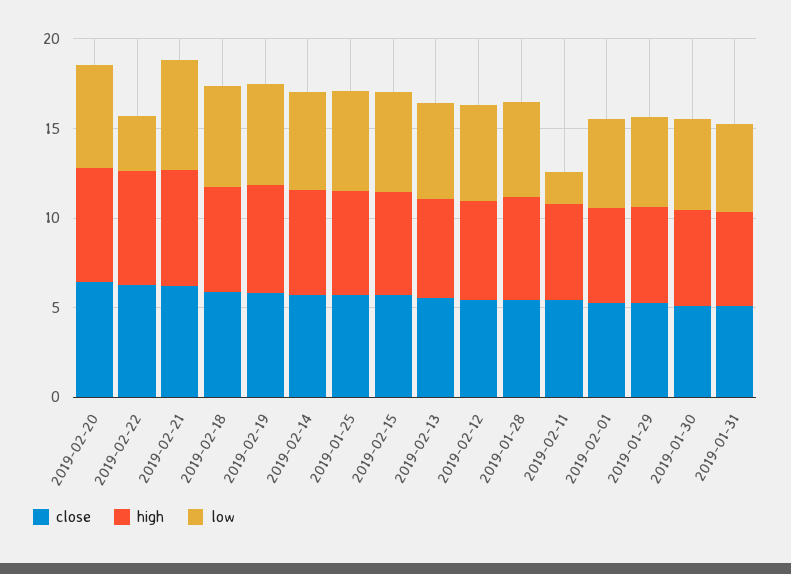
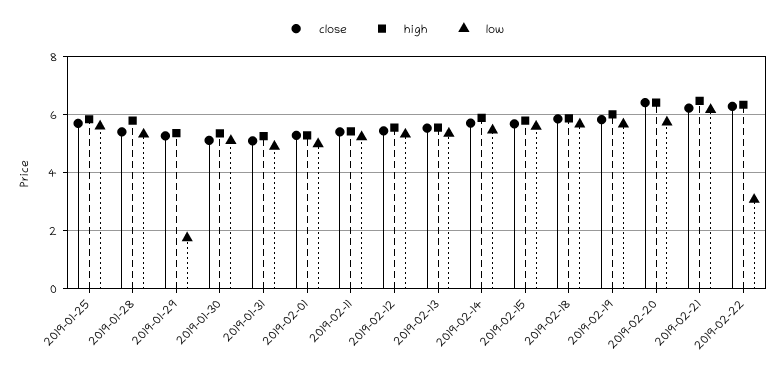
  {
    "close": {
      "2019-02-20": 6.5,
      "2019-02-22": 6.25,
      "2019-02-21": 6.25,
      "2019-02-18": 5.75,
      "2019-02-19": 5.75,
      "2019-02-14": 5.75,
      "2019-01-25": 5.75,
      "2019-02-15": 5.75,
      "2019-02-13": 5.5,
      "2019-02-12": 5.5,
      "2019-01-28": 5.5,
      "2019-02-11": 5.5,
      "2019-02-01": 5.25,
      "2019-01-29": 5.25,
      "2019-01-30": 5,
      "2019-01-31": 5
    },
    "high": {
      "2019-02-20": 6.5,
      "2019-02-22": 6.25,
      "2019-02-21": 6.5,
      "2019-02-18": 5.75,
      "2019-02-19": 6,
      "2019-02-14": 6,
      "2019-01-25": 5.75,
      "2019-02-15": 5.75,
      "2019-02-13": 5.5,
      "2019-02-12": 5.5,
      "2019-01-28": 5.75,
      "2019-02-11": 5.5,
      "2019-02-01": 5.25,
      "2019-01-29": 5.25,
      "2019-01-30": 5.25,
      "2019-01-31": 5.25
    },
    "low": {
      "2019-02-20": 5.75,
      "2019-02-22": 3,
      "2019-02-21": 6.25,
      "2019-02-18": 5.75,
      "2019-02-19": 5.75,
      "2019-02-14": 5.5,
      "2019-01-25": 5.5,
      "2019-02-15": 5.5,
      "2019-02-13": 5.25,
      "2019-02-12": 5.25,
      "2019-01-28": 5.25,
-     "2019-02-11": 2,
+     "2019-02-11": 5.25,
      "2019-02-01": 5,
-     "2019-01-29": 5,
+     "2019-01-29": 1.75,
      "2019-01-30": 5,
      "2019-01-31": 5
    }
  }

